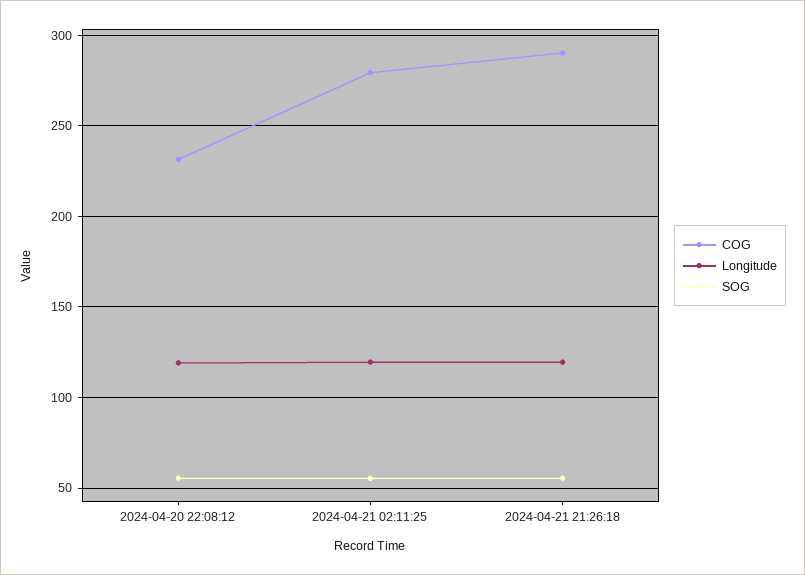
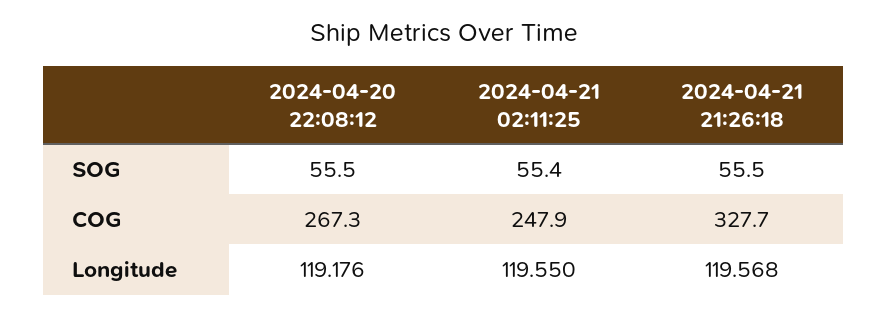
  {
    "COG": {
-     "2024-04-20 22:08:12": 230,
+     "2024-04-20 22:08:12": 267.3,
-     "2024-04-21 02:11:25": 280,
+     "2024-04-21 02:11:25": 247.9,
-     "2024-04-21 21:26:18": 290
+     "2024-04-21 21:26:18": 327.7
    },
    "Longitude": {
      "2024-04-20 22:08:12": 119.176,
      "2024-04-21 02:11:25": 119.55,
      "2024-04-21 21:26:18": 119.568
    },
    "SOG": {
      "2024-04-20 22:08:12": 55.5,
      "2024-04-21 02:11:25": 55.4,
      "2024-04-21 21:26:18": 55.5
    }
  }

